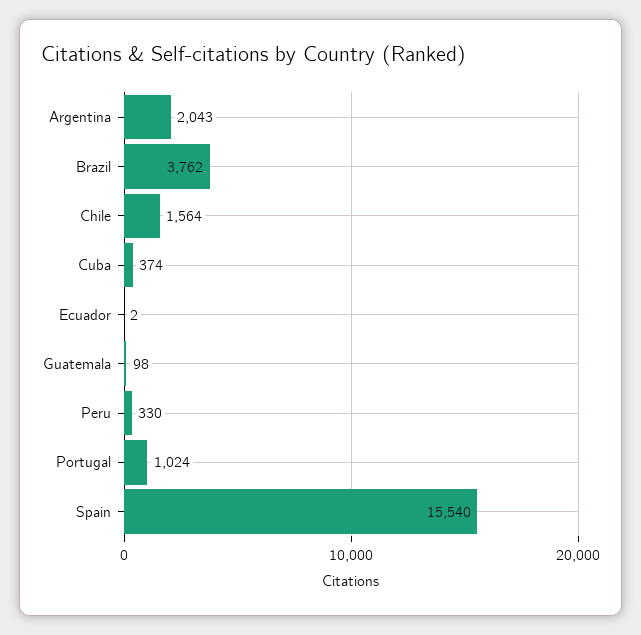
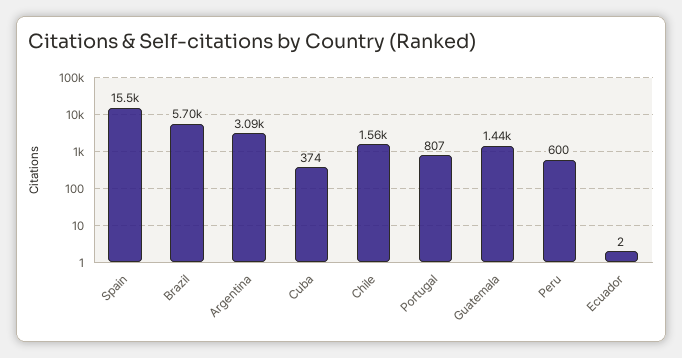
  {
-   "Argentina": 2043,
+   "Argentina": 3090,
-   "Brazil": 3762,
+   "Brazil": 5700,
    "Chile": 1564,
    "Cuba": 374,
    "Ecuador": 2,
-   "Guatemala": 98,
+   "Guatemala": 1440,
-   "Peru": 330,
+   "Peru": 600,
-   "Portugal": 1024,
+   "Portugal": 807,
    "Spain": 15540
  }

